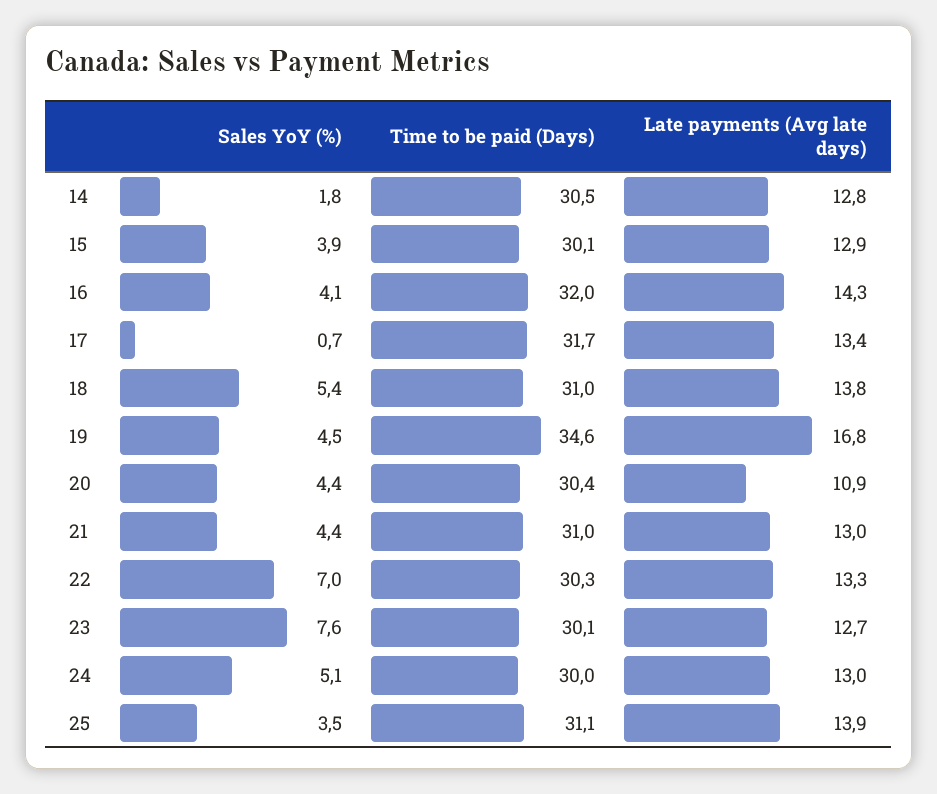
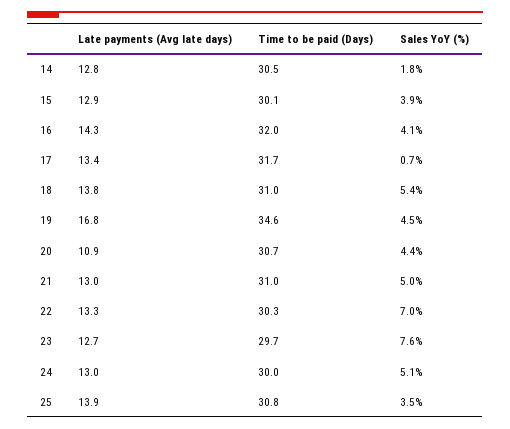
  {
    "Sales YoY (%)": {
      "14": 1.8,
      "15": 3.9,
      "16": 4.1,
      "17": 0.7,
      "18": 5.4,
      "19": 4.5,
      "20": 4.4,
-     "21": 4.4,
+     "21": 5,
      "22": 7,
      "23": 7.6,
      "24": 5.1,
      "25": 3.5
    },
    "Time to be paid (Days)": {
      "14": 30.5,
      "15": 30.1,
      "16": 32,
      "17": 31.7,
      "18": 31,
      "19": 34.6,
-     "20": 30.4,
+     "20": 30.7,
      "21": 31,
      "22": 30.3,
-     "23": 30.1,
+     "23": 29.7,
      "24": 30,
-     "25": 31.1
+     "25": 30.8
    },
    "Late payments (Avg late days)": {
      "14": 12.8,
      "15": 12.9,
      "16": 14.3,
      "17": 13.4,
      "18": 13.8,
      "19": 16.8,
      "20": 10.9,
      "21": 13,
      "22": 13.3,
      "23": 12.7,
      "24": 13,
      "25": 13.9
    }
  }

